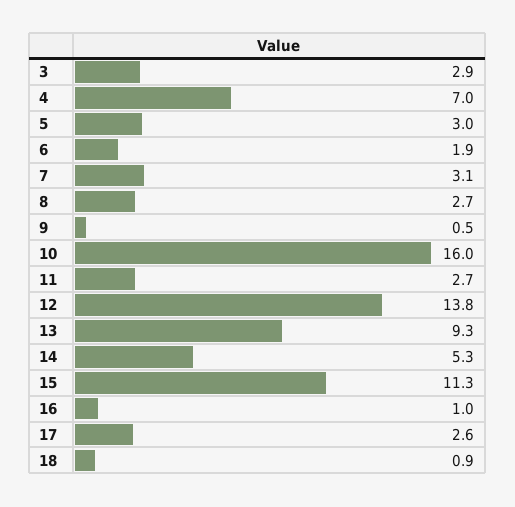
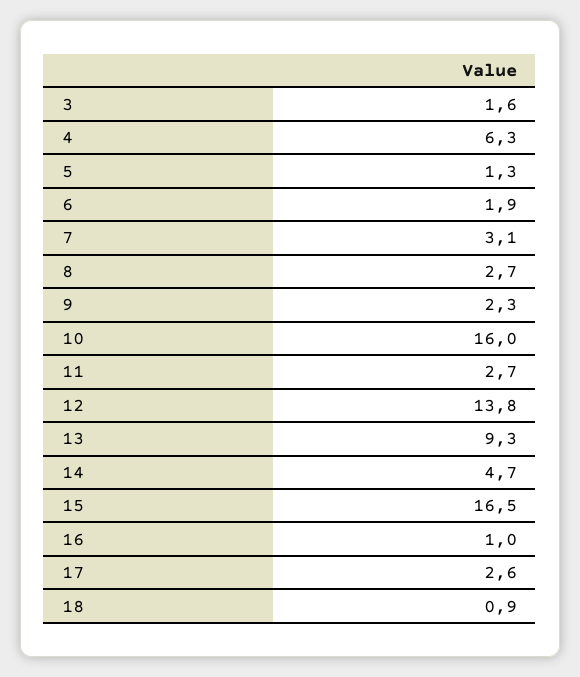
  {
-   "3": 2.9,
+   "3": 1.6,
-   "4": 7,
+   "4": 6.3,
-   "5": 3,
+   "5": 1.3,
    "6": 1.9,
    "7": 3.1,
    "8": 2.7,
-   "9": 0.5,
+   "9": 2.3,
    "10": 16,
    "11": 2.7,
    "12": 13.8,
    "13": 9.3,
-   "14": 5.3,
+   "14": 4.7,
-   "15": 11.3,
+   "15": 16.5,
    "16": 1,
    "17": 2.6,
    "18": 0.9
  }

